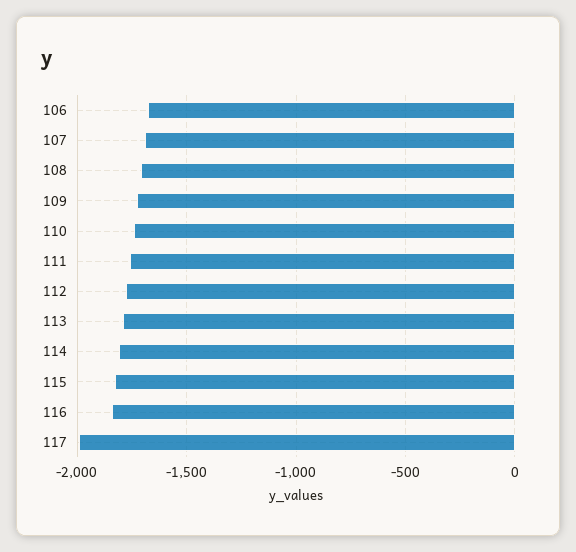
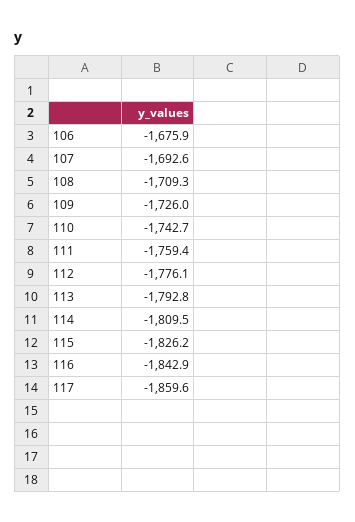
  {
    "106": -1675.9,
    "107": -1692.6,
    "108": -1709.3,
    "109": -1726,
    "110": -1742.7,
    "111": -1759.4,
    "112": -1776.1,
    "113": -1792.8,
    "114": -1809.5,
    "115": -1826.2,
    "116": -1842.9,
-   "117": -2000
+   "117": -1859.6
  }

